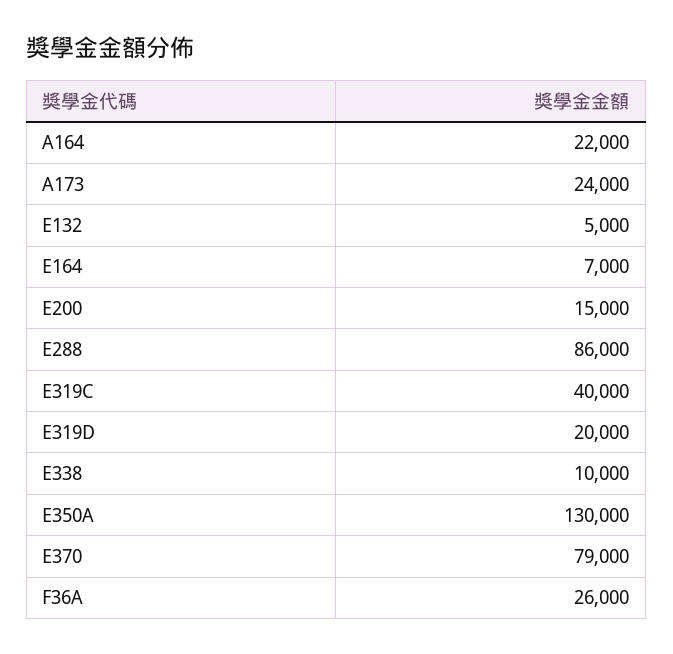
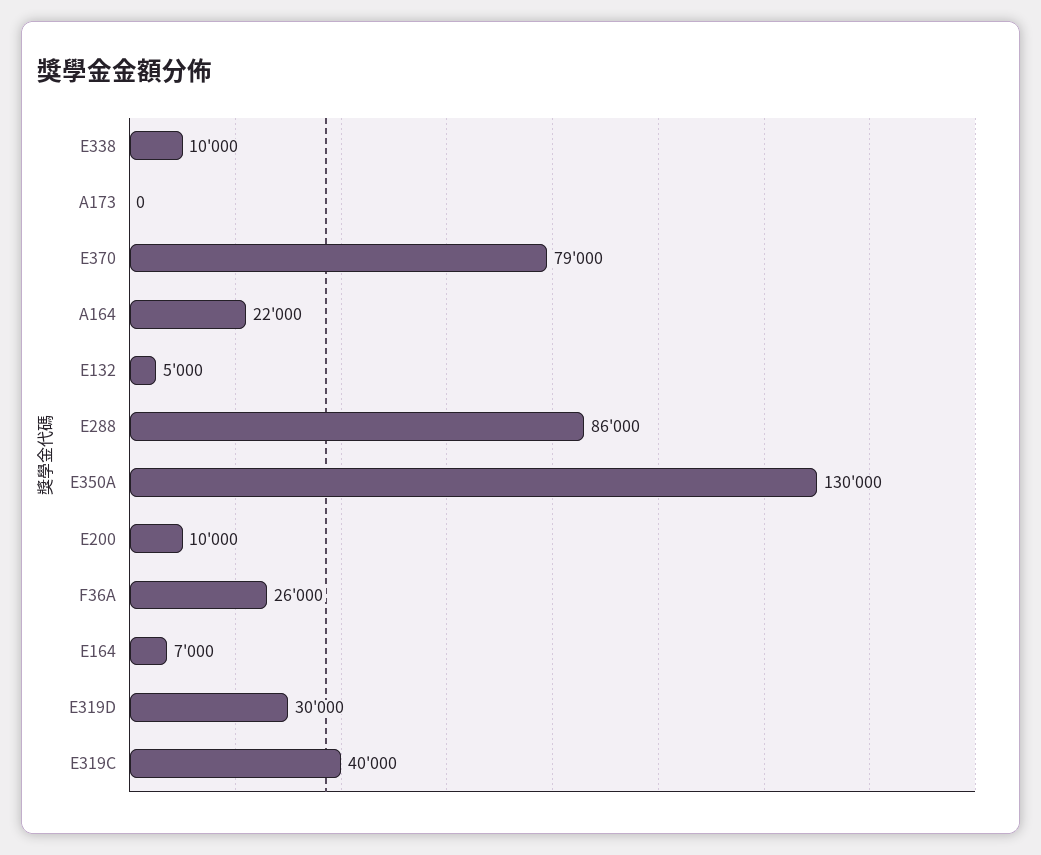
  {
    "A164": 22000,
-   "A173": 24000,
+   "A173": 0,
    "E132": 5000,
    "E164": 7000,
-   "E200": 15000,
+   "E200": 10000,
    "E288": 86000,
    "E319C": 40000,
-   "E319D": 20000,
+   "E319D": 30000,
    "E338": 10000,
    "E350A": 130000,
    "E370": 79000,
    "F36A": 26000
  }

